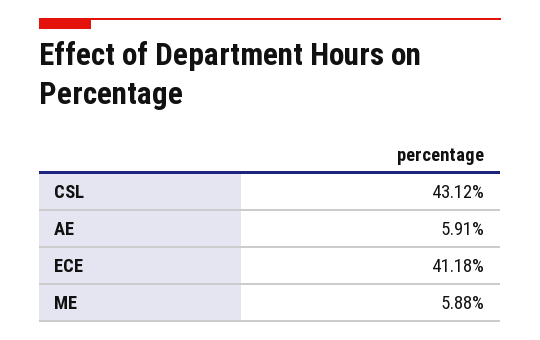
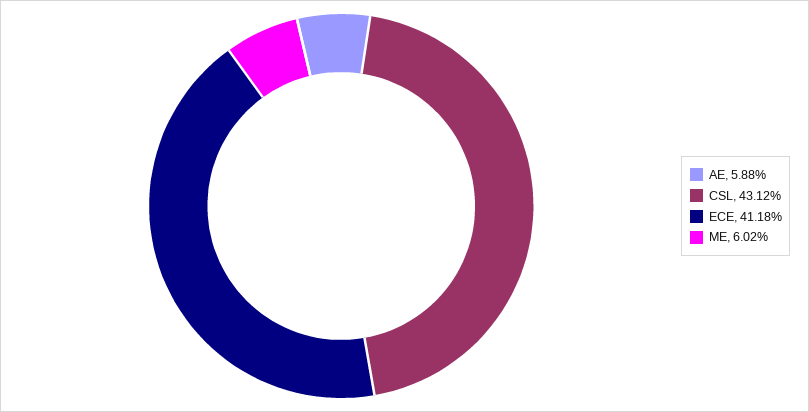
  {
    "CSL": 43.12,
-   "AE": 5.91,
+   "AE": 5.88,
    "ECE": 41.18,
-   "ME": 5.88
+   "ME": 6.02
  }

